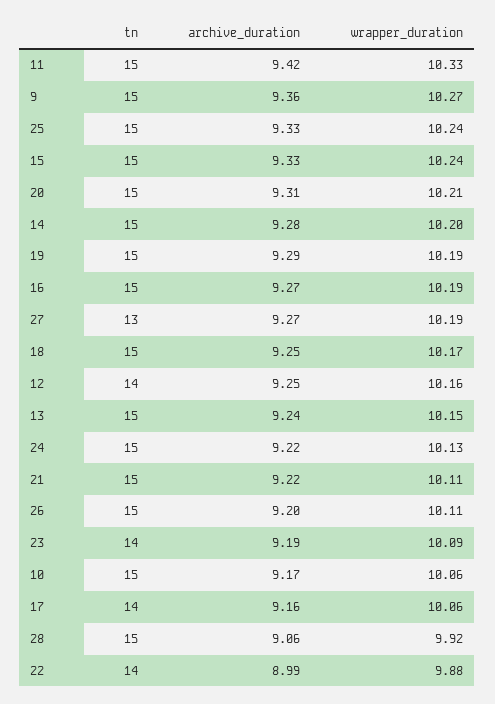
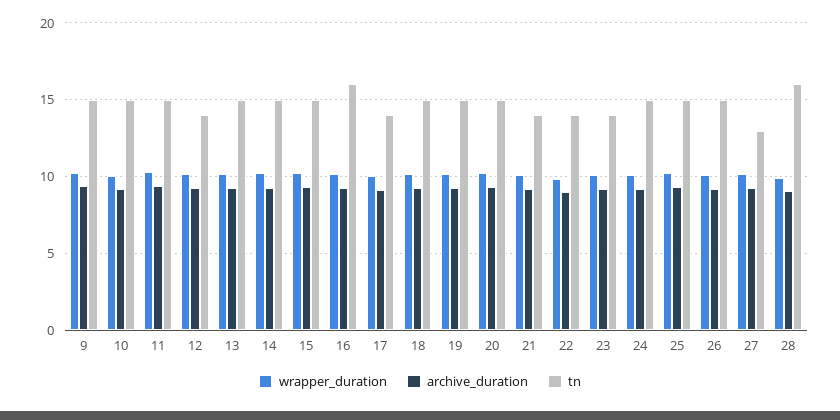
  {
    "tn": {
      "11": 15,
      "9": 15,
      "25": 15,
      "15": 15,
      "20": 15,
      "14": 15,
      "19": 15,
-     "16": 15,
+     "16": 16,
      "27": 13,
      "18": 15,
      "12": 14,
      "13": 15,
      "24": 15,
-     "21": 15,
+     "21": 14,
      "26": 15,
      "23": 14,
      "10": 15,
      "17": 14,
-     "28": 15,
+     "28": 16,
      "22": 14
    },
    "archive_duration": {
      "11": 9.42,
      "9": 9.36,
      "25": 9.33,
      "15": 9.33,
      "20": 9.31,
      "14": 9.28,
      "19": 9.29,
      "16": 9.27,
      "27": 9.27,
      "18": 9.25,
      "12": 9.25,
      "13": 9.24,
      "24": 9.22,
      "21": 9.22,
      "26": 9.2,
      "23": 9.19,
      "10": 9.17,
      "17": 9.16,
      "28": 9.06,
      "22": 8.99
    },
    "wrapper_duration": {
      "11": 10.33,
      "9": 10.27,
      "25": 10.24,
      "15": 10.24,
      "20": 10.21,
      "14": 10.2,
      "19": 10.19,
      "16": 10.19,
      "27": 10.19,
      "18": 10.17,
      "12": 10.16,
      "13": 10.15,
      "24": 10.13,
      "21": 10.11,
      "26": 10.11,
      "23": 10.09,
      "10": 10.06,
      "17": 10.06,
      "28": 9.92,
      "22": 9.88
    }
  }

